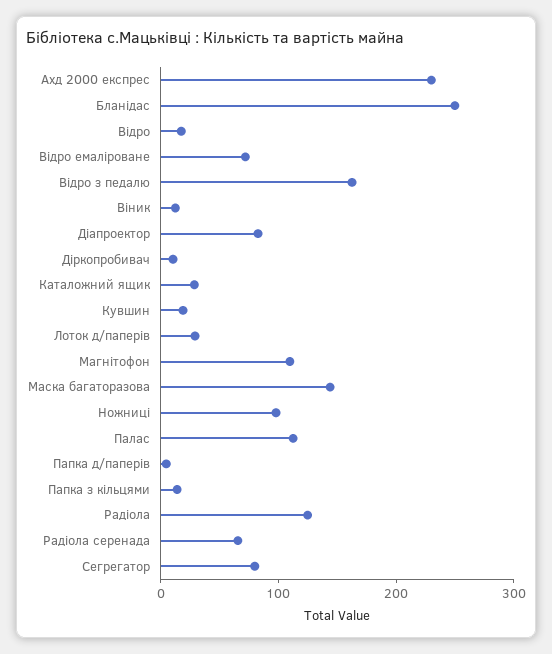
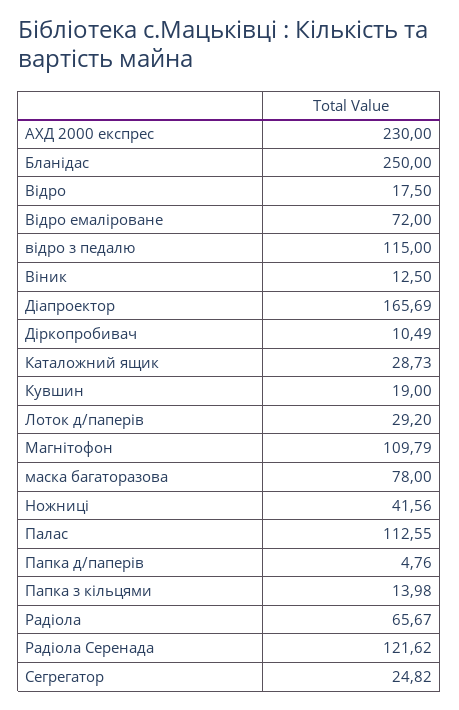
  {
    "Ахд 2000 експрес": 230,
    "Бланідас": 250,
    "Відро": 17.5,
    "Відро емаліроване": 72,
-   "Відро з педалю": 160,
+   "Відро з педалю": 115,
    "Віник": 12.5,
-   "Діапроектор": 80,
+   "Діапроектор": 165.69,
    "Діркопробивач": 10.49,
    "Каталожний ящик": 28.73,
    "Кувшин": 19,
    "Лоток д/паперів": 29.2,
    "Магнітофон": 109.79,
-   "Маска багаторазова": 140,
+   "Маска багаторазова": 78,
-   "Ножниці": 100,
+   "Ножниці": 41.56,
    "Палас": 112.55,
    "Папка д/паперів": 4.76,
    "Папка з кільцями": 13.98,
-   "Радіола": 120,
+   "Радіола": 65.67,
-   "Радіола серенада": 60,
+   "Радіола серенада": 121.62,
-   "Сегрегатор": 80
+   "Сегрегатор": 24.82
  }

